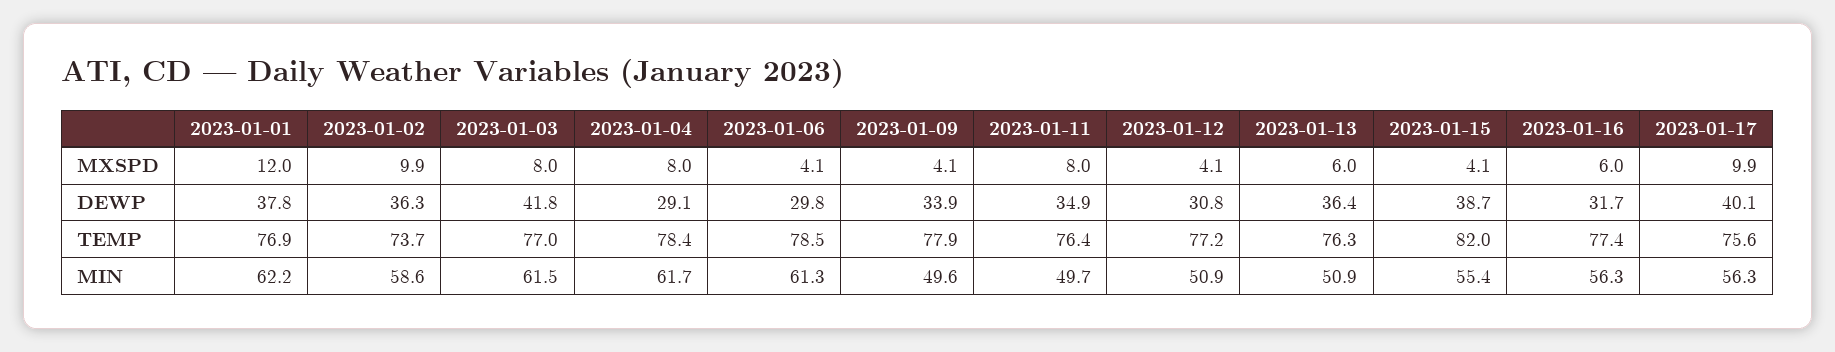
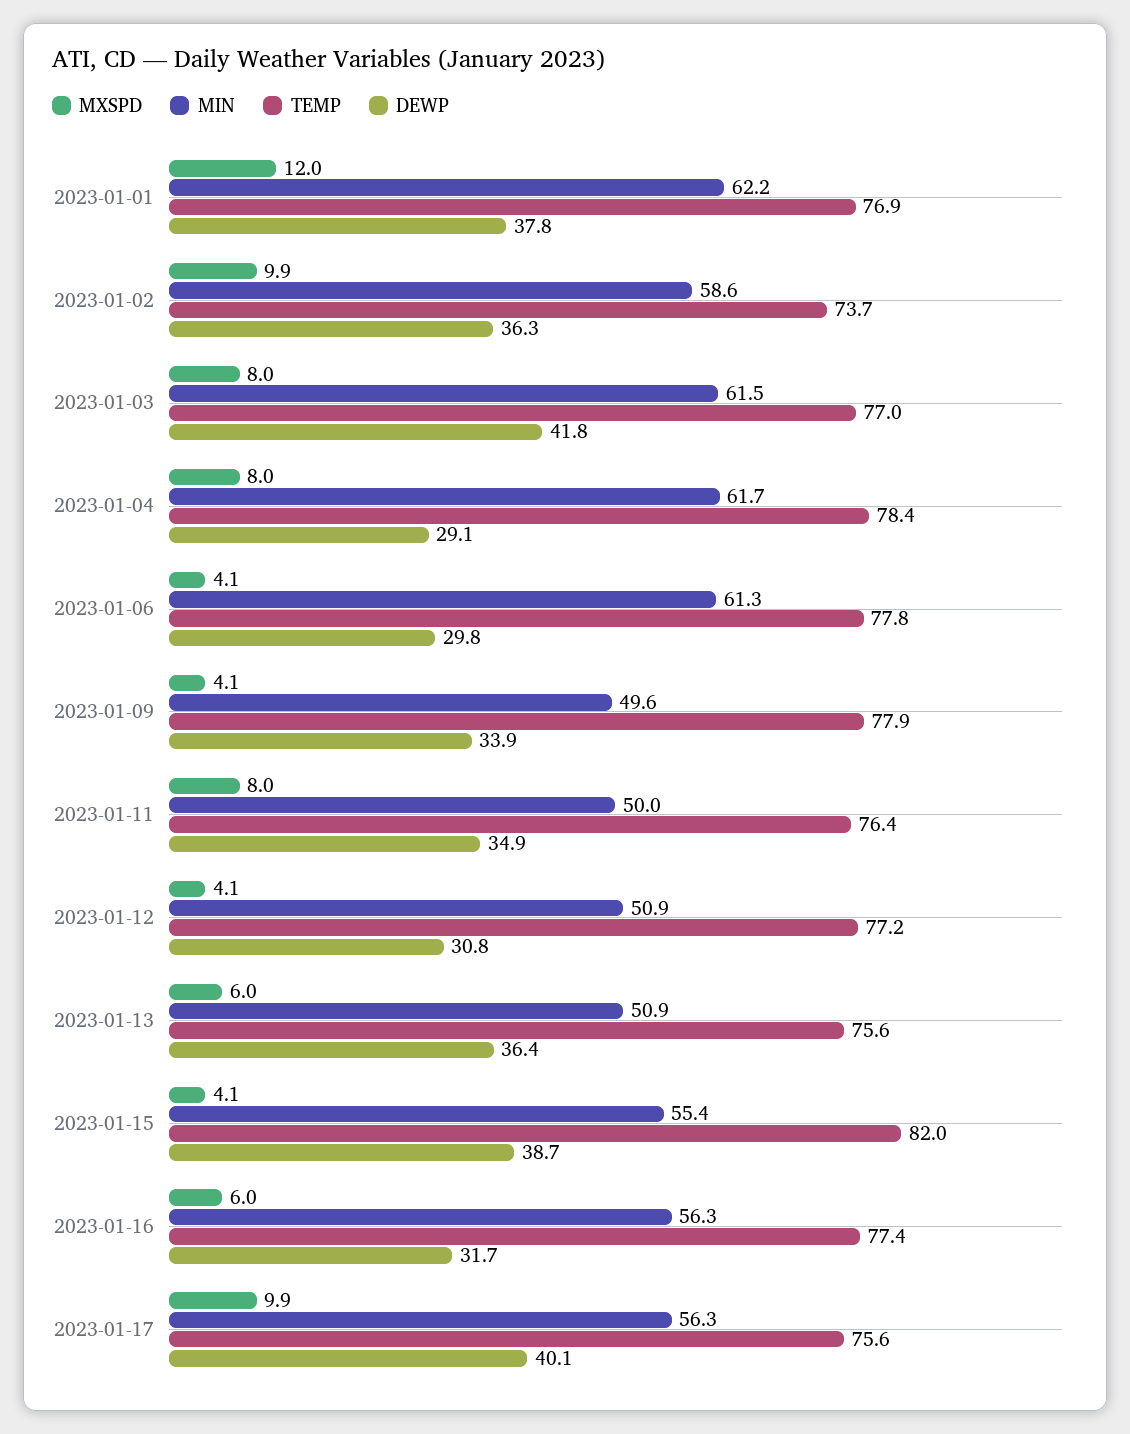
  {
    "MXSPD": {
      "2023-01-01": 12,
      "2023-01-02": 9.9,
      "2023-01-03": 8,
      "2023-01-04": 8,
      "2023-01-06": 4.1,
      "2023-01-09": 4.1,
      "2023-01-11": 8,
      "2023-01-12": 4.1,
      "2023-01-13": 6,
      "2023-01-15": 4.1,
      "2023-01-16": 6,
      "2023-01-17": 9.9
    },
    "DEWP": {
      "2023-01-01": 37.8,
      "2023-01-02": 36.3,
      "2023-01-03": 41.8,
      "2023-01-04": 29.1,
      "2023-01-06": 29.8,
      "2023-01-09": 33.9,
      "2023-01-11": 34.9,
      "2023-01-12": 30.8,
      "2023-01-13": 36.4,
      "2023-01-15": 38.7,
      "2023-01-16": 31.7,
      "2023-01-17": 40.1
    },
    "TEMP": {
      "2023-01-01": 76.9,
      "2023-01-02": 73.7,
      "2023-01-03": 77,
      "2023-01-04": 78.4,
-     "2023-01-06": 78.5,
+     "2023-01-06": 77.8,
      "2023-01-09": 77.9,
      "2023-01-11": 76.4,
      "2023-01-12": 77.2,
-     "2023-01-13": 76.3,
+     "2023-01-13": 75.6,
      "2023-01-15": 82,
      "2023-01-16": 77.4,
      "2023-01-17": 75.6
    },
    "MIN": {
      "2023-01-01": 62.2,
      "2023-01-02": 58.6,
      "2023-01-03": 61.5,
      "2023-01-04": 61.7,
      "2023-01-06": 61.3,
      "2023-01-09": 49.6,
-     "2023-01-11": 49.7,
+     "2023-01-11": 50,
      "2023-01-12": 50.9,
      "2023-01-13": 50.9,
      "2023-01-15": 55.4,
      "2023-01-16": 56.3,
      "2023-01-17": 56.3
    }
  }

